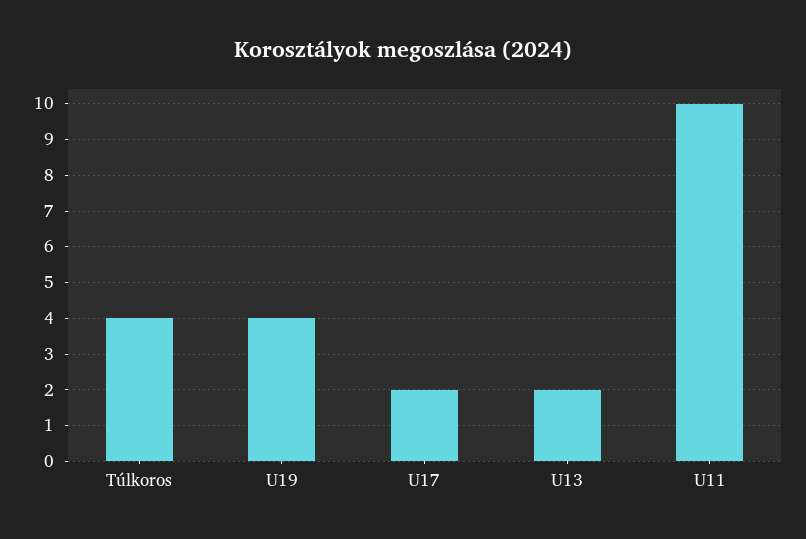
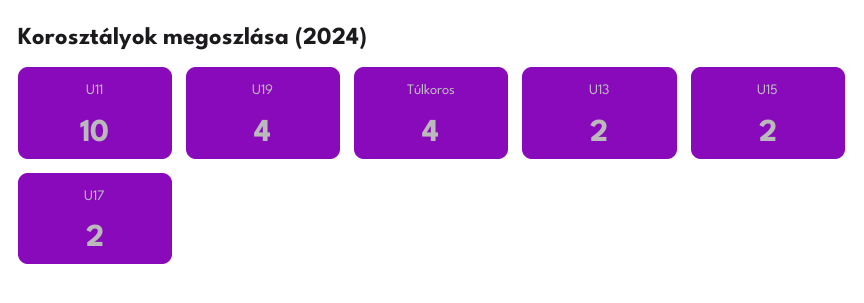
  {
    "Túlkoros": 4,
    "U19": 4,
    "U17": 2,
    "U13": 2,
-   "U11": 10
+   "U11": 10,
+   "U15": 2
  }

